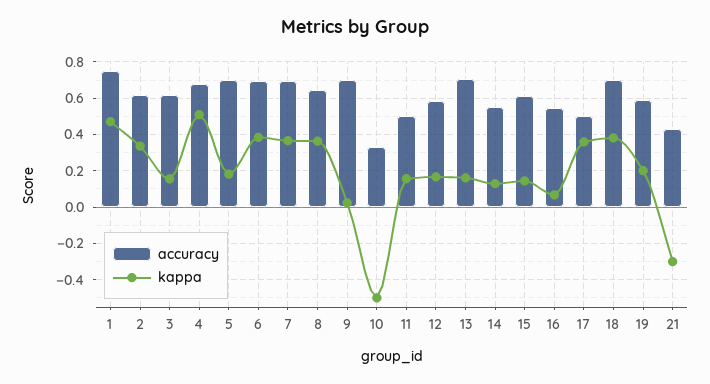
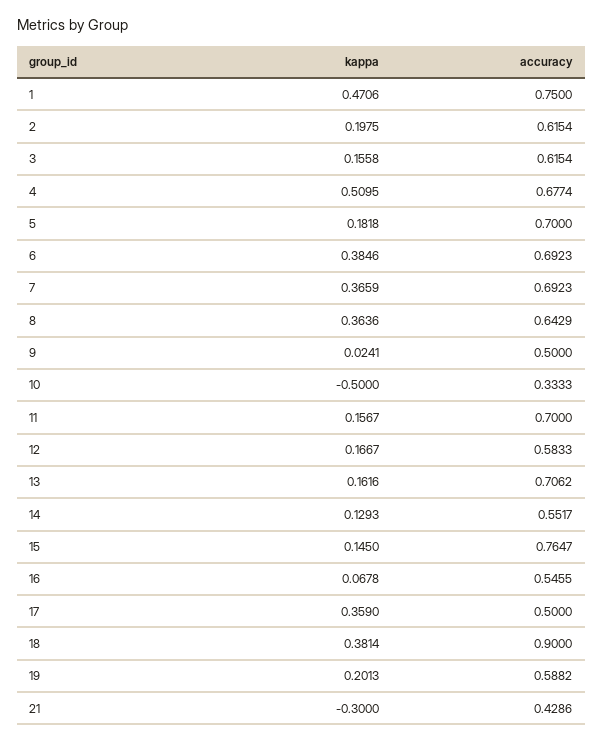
  {
    "accuracy": {
      "1": 0.75,
      "2": 0.6154,
      "3": 0.6154,
      "4": 0.6774,
      "5": 0.7,
      "6": 0.6923,
      "7": 0.6923,
      "8": 0.6429,
-     "9": 0.7,
+     "9": 0.5,
      "10": 0.3333,
-     "11": 0.5,
+     "11": 0.7,
      "12": 0.5833,
      "13": 0.7062,
      "14": 0.5517,
-     "15": 0.6,
+     "15": 0.7647,
      "16": 0.5455,
      "17": 0.5,
-     "18": 0.7,
+     "18": 0.9,
      "19": 0.5882,
      "21": 0.4286
    },
    "kappa": {
      "1": 0.4706,
-     "2": 0.35,
+     "2": 0.1975,
      "3": 0.1558,
      "4": 0.5095,
      "5": 0.1818,
      "6": 0.3846,
      "7": 0.3659,
      "8": 0.3636,
      "9": 0.0241,
      "10": -0.5,
      "11": 0.1567,
      "12": 0.1667,
      "13": 0.1616,
      "14": 0.1293,
      "15": 0.145,
      "16": 0.0678,
      "17": 0.359,
      "18": 0.3814,
      "19": 0.2013,
      "21": -0.3
    }
  }

